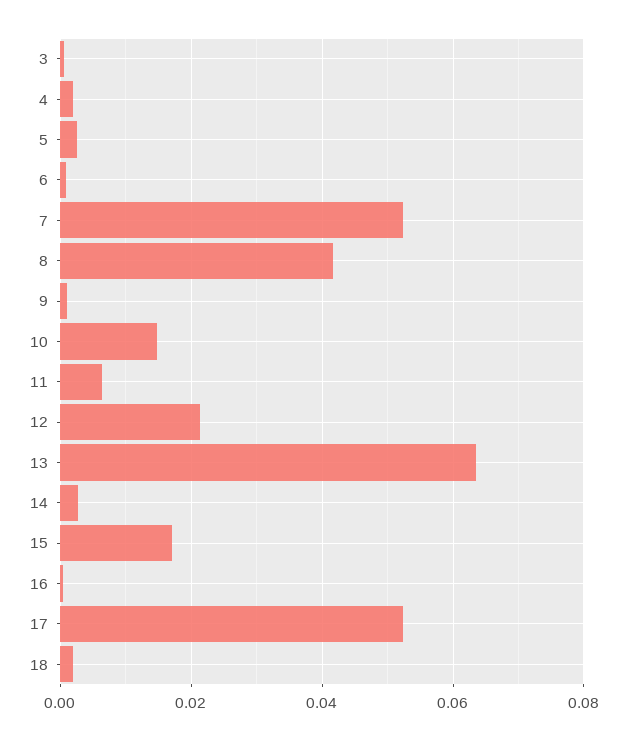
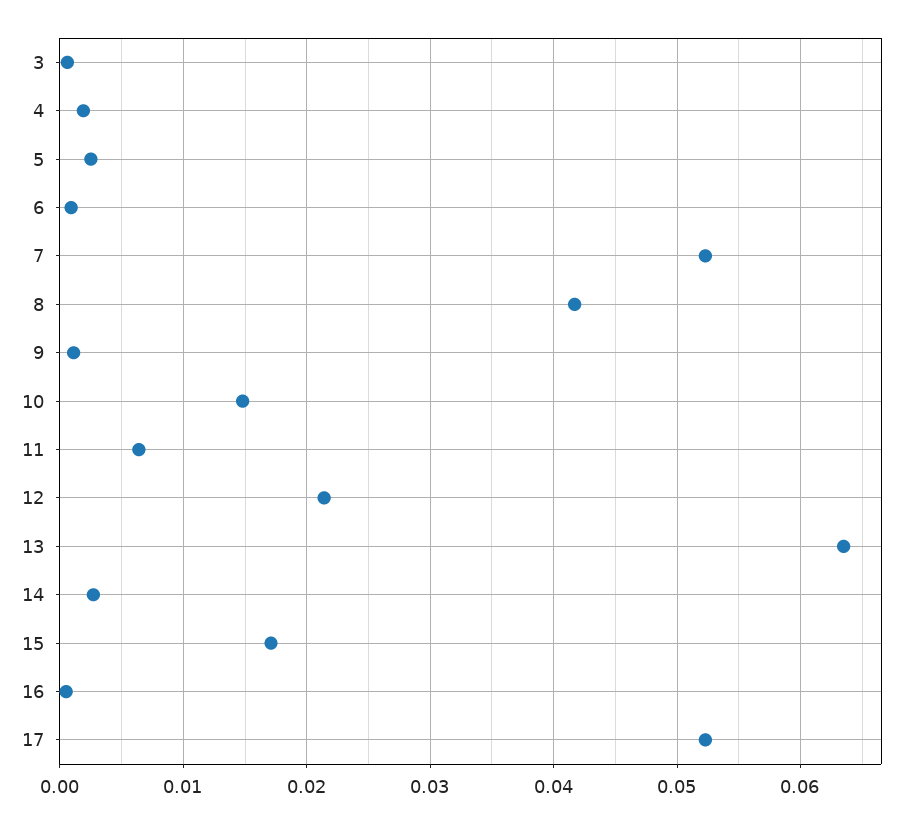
  {
    "3": 0.001,
    "4": 0.002,
    "5": 0.003,
    "6": 0.001,
    "7": 0.052,
    "8": 0.042,
    "9": 0.001,
    "10": 0.015,
    "11": 0.006,
    "12": 0.021,
    "13": 0.064,
    "14": 0.003,
    "15": 0.017,
    "16": 0.001,
-   "17": 0.052,
+   "17": 0.052
-   "18": 0.002
  }

